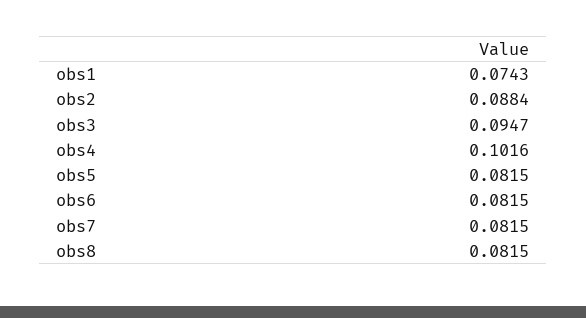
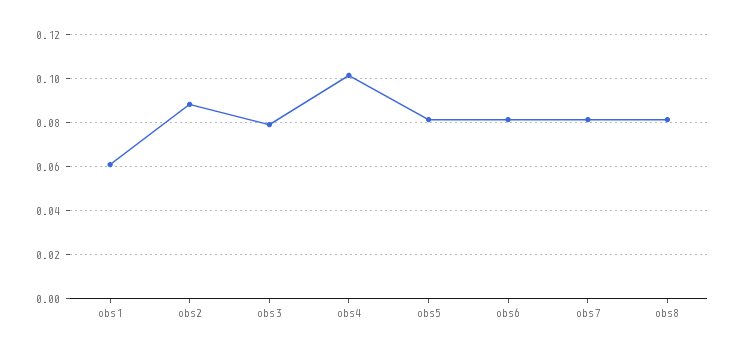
  {
-   "obs1": 0.0743,
+   "obs1": 0.06,
    "obs2": 0.0884,
-   "obs3": 0.0947,
+   "obs3": 0.08,
    "obs4": 0.1016,
    "obs5": 0.0815,
    "obs6": 0.0815,
    "obs7": 0.0815,
    "obs8": 0.0815
  }

